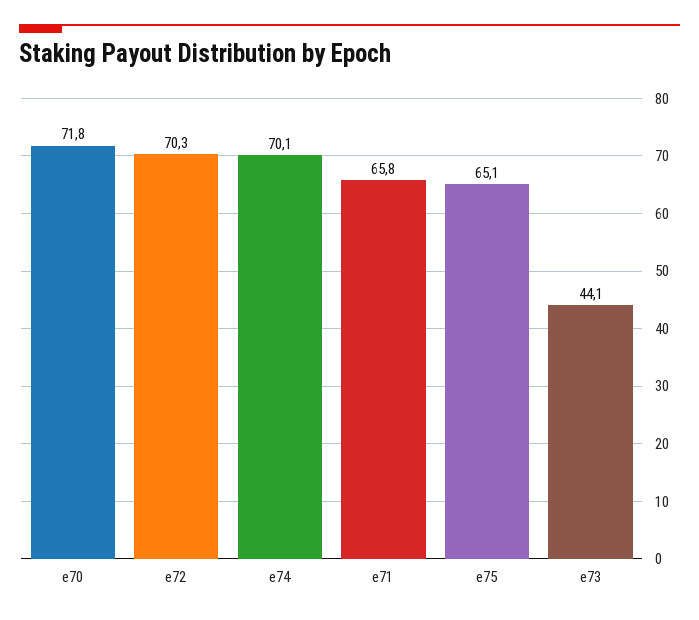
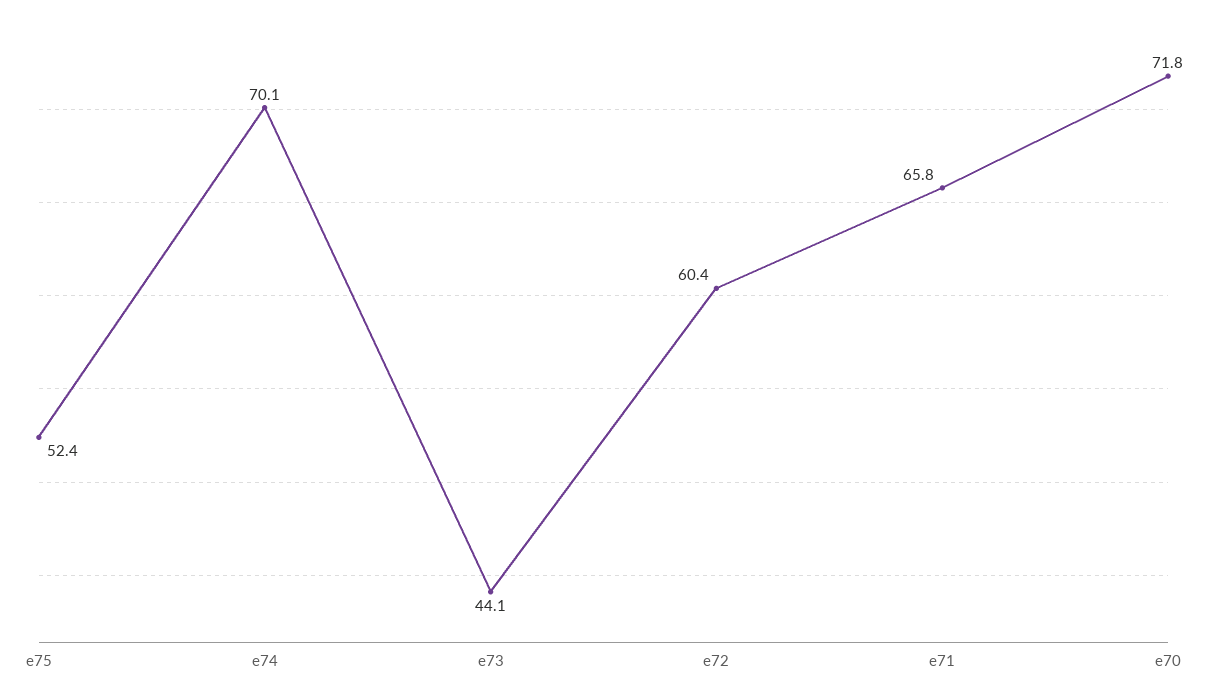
  {
    "e70": 71.8,
-   "e72": 70.3,
+   "e72": 60.4,
    "e74": 70.1,
    "e71": 65.8,
-   "e75": 65.1,
+   "e75": 52.4,
    "e73": 44.1
  }

